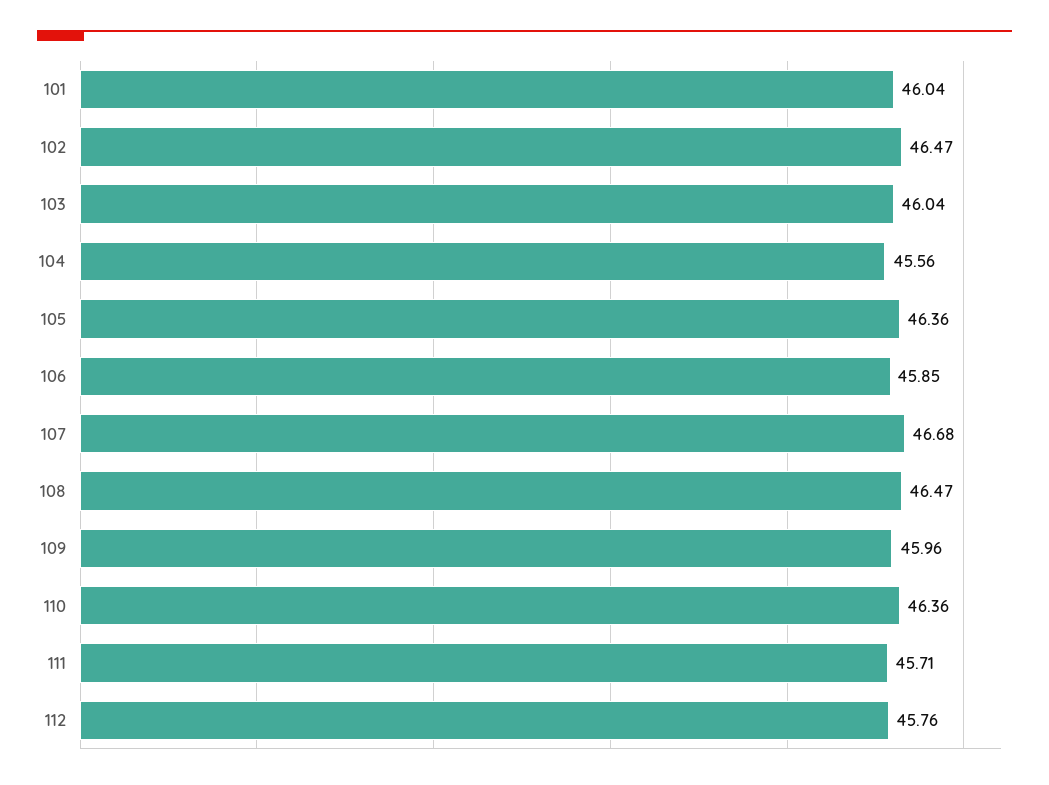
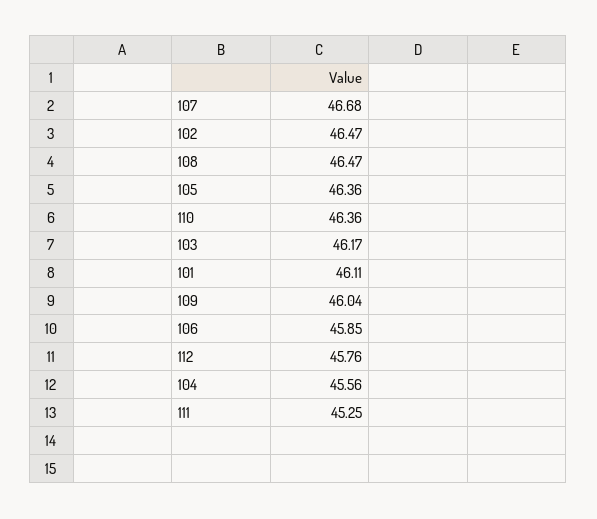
  {
-   "101": 46.04,
+   "101": 46.11,
    "102": 46.47,
-   "103": 46.04,
+   "103": 46.17,
    "104": 45.56,
    "105": 46.36,
    "106": 45.85,
    "107": 46.68,
    "108": 46.47,
-   "109": 45.96,
+   "109": 46.04,
    "110": 46.36,
-   "111": 45.71,
+   "111": 45.25,
    "112": 45.76
  }

